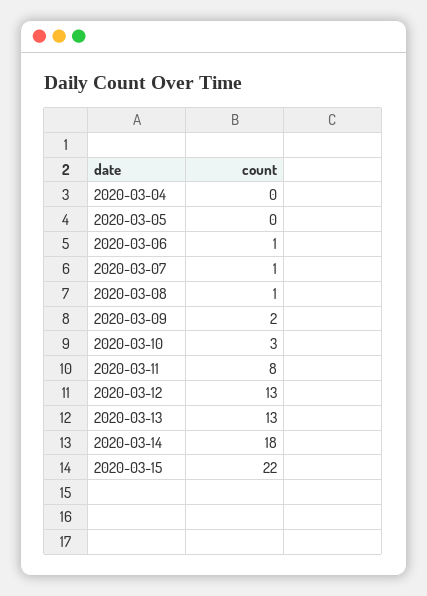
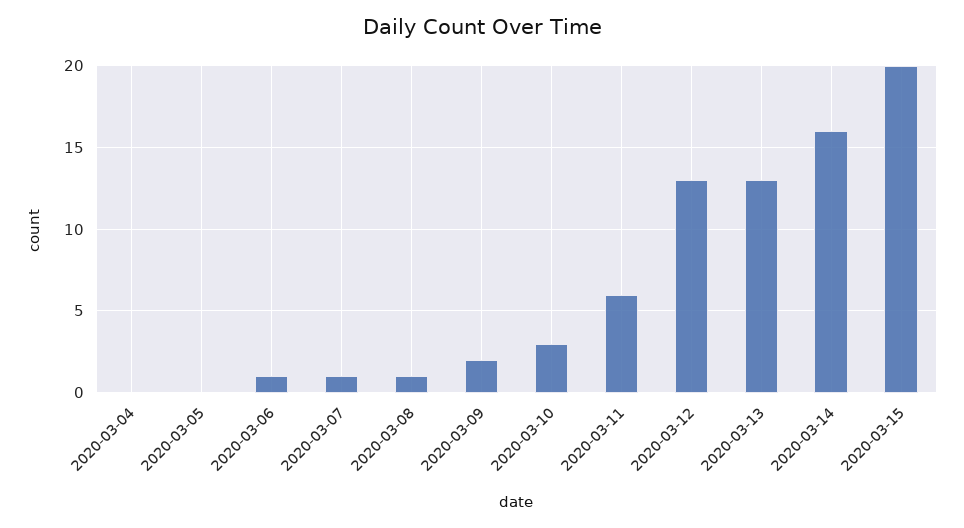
  {
    "2020-03-04": 0,
    "2020-03-05": 0,
    "2020-03-06": 1,
    "2020-03-07": 1,
    "2020-03-08": 1,
    "2020-03-09": 2,
    "2020-03-10": 3,
-   "2020-03-11": 8,
+   "2020-03-11": 6,
    "2020-03-12": 13,
    "2020-03-13": 13,
-   "2020-03-14": 18,
+   "2020-03-14": 16,
-   "2020-03-15": 22
+   "2020-03-15": 20
  }

